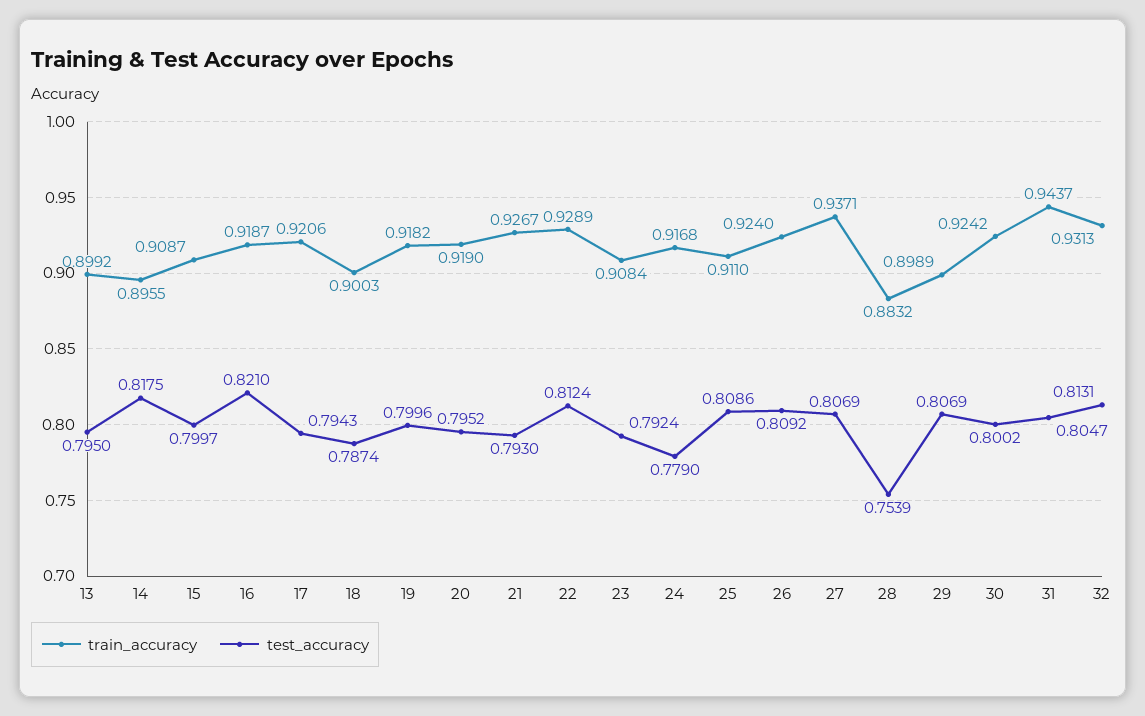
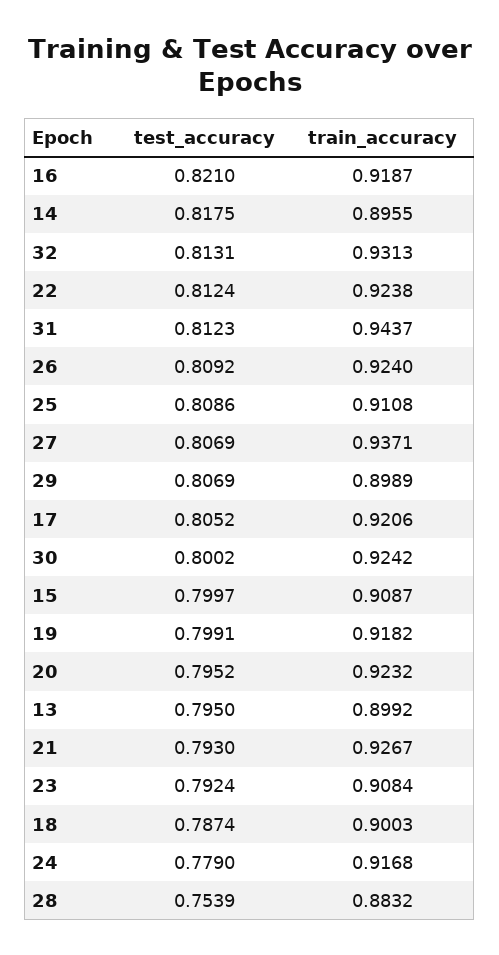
  {
    "train_accuracy": {
      "13": 0.8992,
      "14": 0.8955,
      "15": 0.9087,
      "16": 0.9187,
      "17": 0.9206,
      "18": 0.9003,
      "19": 0.9182,
-     "20": 0.919,
+     "20": 0.9232,
      "21": 0.9267,
-     "22": 0.9289,
+     "22": 0.9238,
      "23": 0.9084,
      "24": 0.9168,
-     "25": 0.911,
+     "25": 0.9108,
      "26": 0.924,
      "27": 0.9371,
      "28": 0.8832,
      "29": 0.8989,
      "30": 0.9242,
      "31": 0.9437,
      "32": 0.9313
    },
    "test_accuracy": {
      "13": 0.795,
      "14": 0.8175,
      "15": 0.7997,
      "16": 0.821,
-     "17": 0.7943,
+     "17": 0.8052,
      "18": 0.7874,
-     "19": 0.7996,
+     "19": 0.7991,
      "20": 0.7952,
      "21": 0.793,
      "22": 0.8124,
      "23": 0.7924,
      "24": 0.779,
      "25": 0.8086,
      "26": 0.8092,
      "27": 0.8069,
      "28": 0.7539,
      "29": 0.8069,
      "30": 0.8002,
-     "31": 0.8047,
+     "31": 0.8123,
      "32": 0.8131
    }
  }

